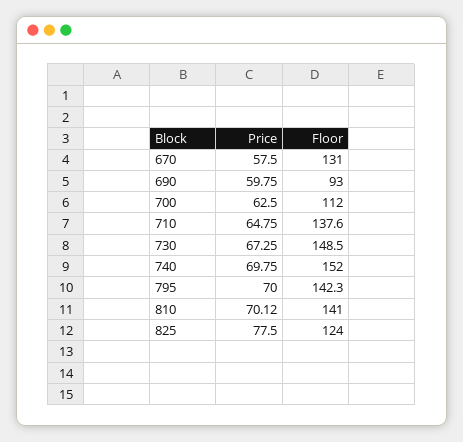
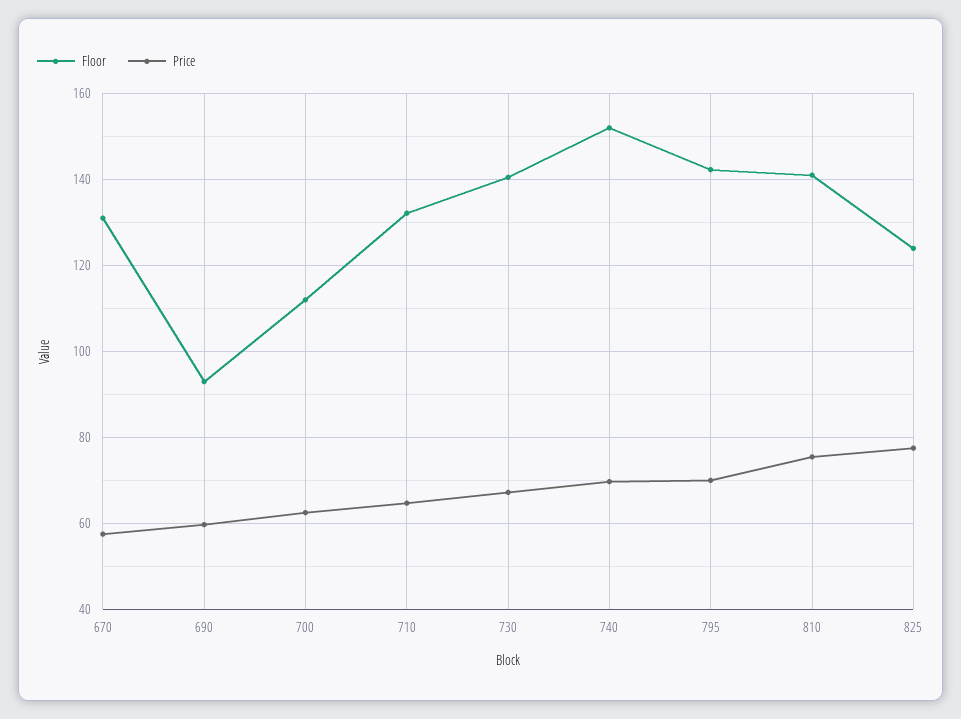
  {
    "Price": {
      "670": 57.5,
      "690": 59.75,
      "700": 62.5,
      "710": 64.75,
      "730": 67.25,
      "740": 69.75,
      "795": 70,
-     "810": 70.12,
+     "810": 76,
      "825": 77.5
    },
    "Floor": {
      "670": 131,
      "690": 93,
      "700": 112,
-     "710": 137.6,
+     "710": 132,
-     "730": 148.5,
+     "730": 140,
      "740": 152,
      "795": 142.3,
      "810": 141,
      "825": 124
    }
  }

